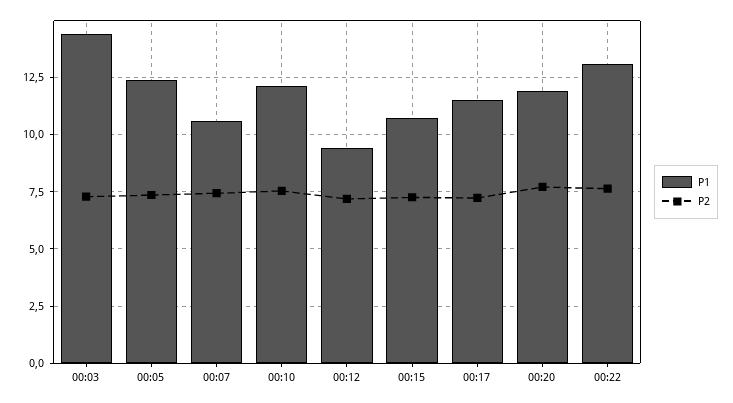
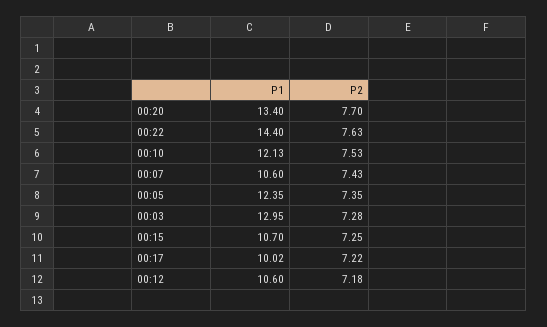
  {
    "P1": {
-     "00:03": 14.5,
+     "00:03": 12.95,
      "00:05": 12.35,
      "00:07": 10.6,
      "00:10": 12.13,
-     "00:12": 9.5,
+     "00:12": 10.6,
      "00:15": 10.7,
-     "00:17": 11.5,
+     "00:17": 10.02,
-     "00:20": 12,
+     "00:20": 13.4,
-     "00:22": 13
+     "00:22": 14.4
    },
    "P2": {
      "00:03": 7.28,
      "00:05": 7.35,
      "00:07": 7.43,
      "00:10": 7.53,
      "00:12": 7.18,
      "00:15": 7.25,
      "00:17": 7.22,
      "00:20": 7.7,
      "00:22": 7.63
    }
  }

